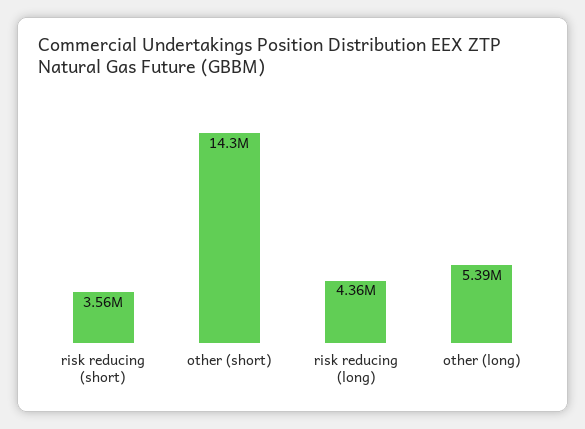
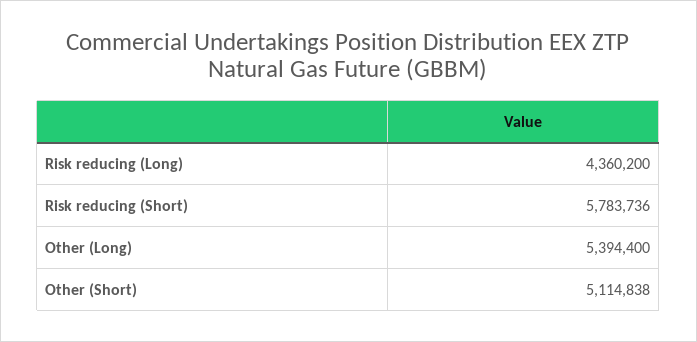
  {
-   "risk reducing (short)": 3560000,
+   "risk reducing (short)": 5783736,
-   "other (short)": 14300000,
+   "other (short)": 5114838,
    "risk reducing (long)": 4360200,
    "other (long)": 5394400
  }

